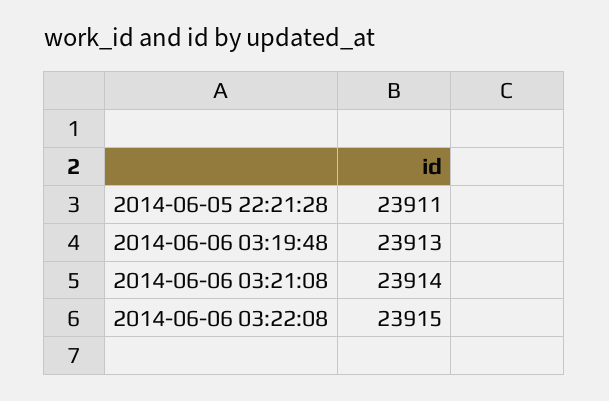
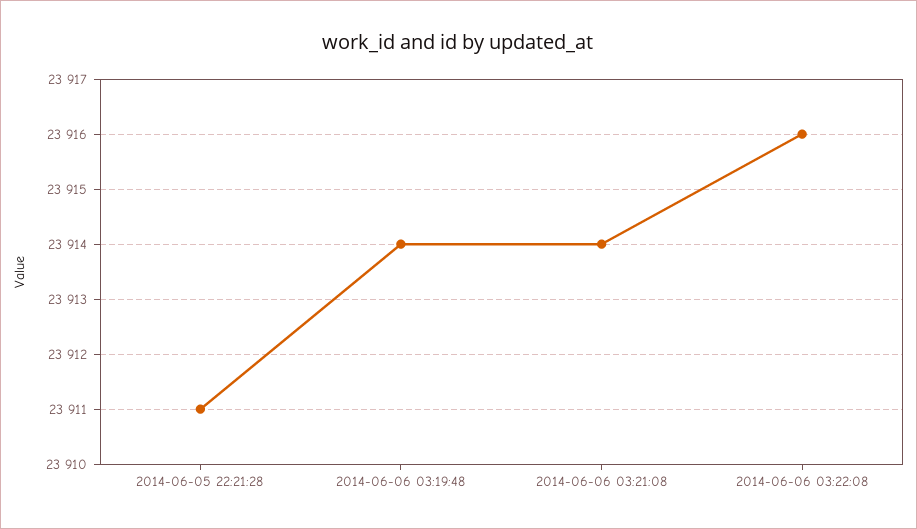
  {
    "2014-06-05 22:21:28": 23911,
-   "2014-06-06 03:19:48": 23913,
+   "2014-06-06 03:19:48": 23914,
    "2014-06-06 03:21:08": 23914,
-   "2014-06-06 03:22:08": 23915
+   "2014-06-06 03:22:08": 23916
  }

